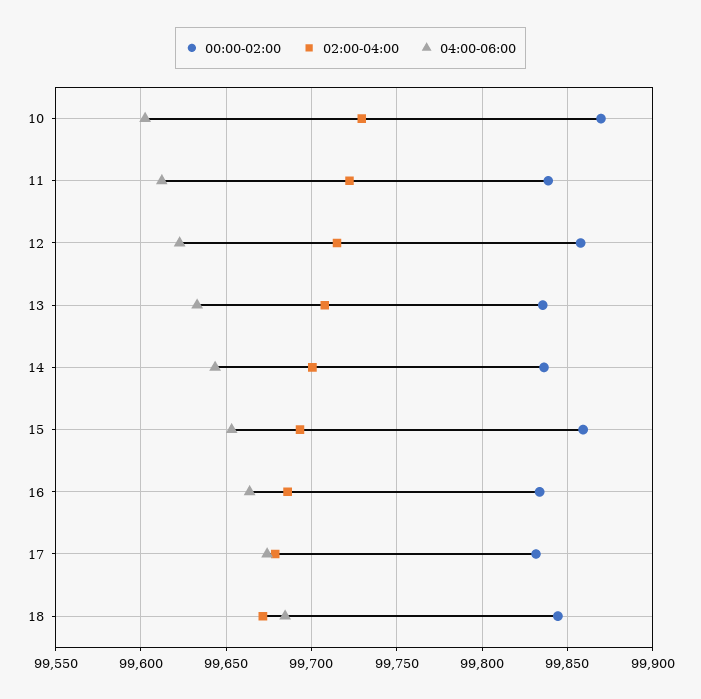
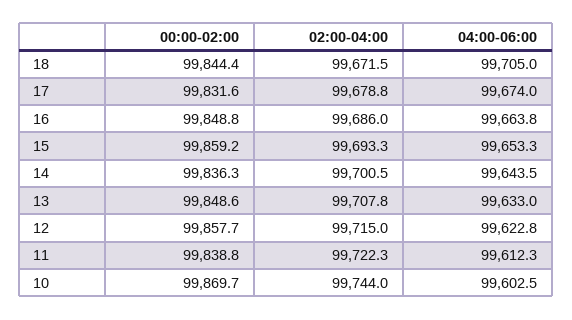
  {
    "00:00-02:00": {
      "10": 99869.7,
      "11": 99838.8,
      "12": 99857.7,
-     "13": 99835,
+     "13": 99848.6,
      "14": 99836.3,
      "15": 99859.2,
-     "16": 99835,
+     "16": 99848.8,
      "17": 99831.6,
      "18": 99844.4
    },
    "02:00-04:00": {
-     "10": 99730,
+     "10": 99744,
      "11": 99722.3,
      "12": 99715,
      "13": 99707.8,
      "14": 99700.5,
      "15": 99693.3,
      "16": 99686,
      "17": 99678.8,
      "18": 99671.5
    },
    "04:00-06:00": {
      "10": 99602.5,
      "11": 99612.3,
      "12": 99622.8,
      "13": 99633,
      "14": 99643.5,
      "15": 99653.3,
      "16": 99663.8,
      "17": 99674,
-     "18": 99685
+     "18": 99705
    }
  }

